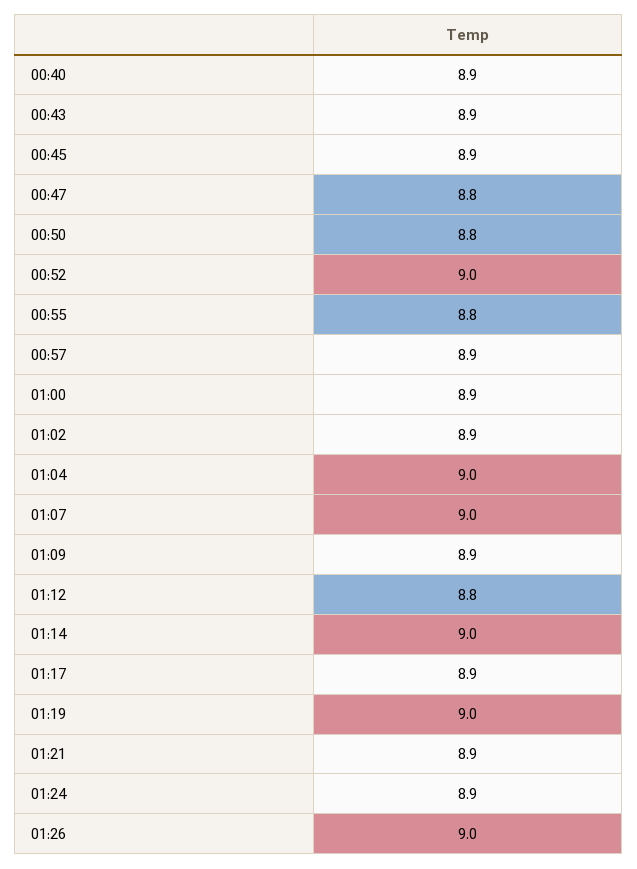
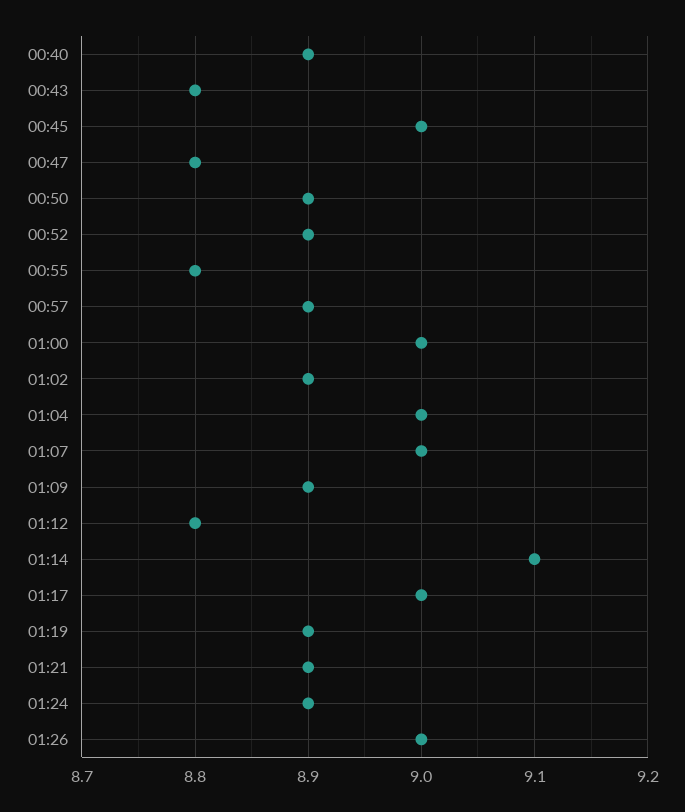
  {
    "00:40": 8.9,
-   "00:43": 8.9,
+   "00:43": 8.8,
-   "00:45": 8.9,
+   "00:45": 9,
    "00:47": 8.8,
-   "00:50": 8.8,
+   "00:50": 8.9,
-   "00:52": 9,
+   "00:52": 8.9,
    "00:55": 8.8,
    "00:57": 8.9,
-   "01:00": 8.9,
+   "01:00": 9,
    "01:02": 8.9,
    "01:04": 9,
    "01:07": 9,
    "01:09": 8.9,
    "01:12": 8.8,
-   "01:14": 9,
+   "01:14": 9.1,
-   "01:17": 8.9,
+   "01:17": 9,
-   "01:19": 9,
+   "01:19": 8.9,
    "01:21": 8.9,
    "01:24": 8.9,
    "01:26": 9
  }

